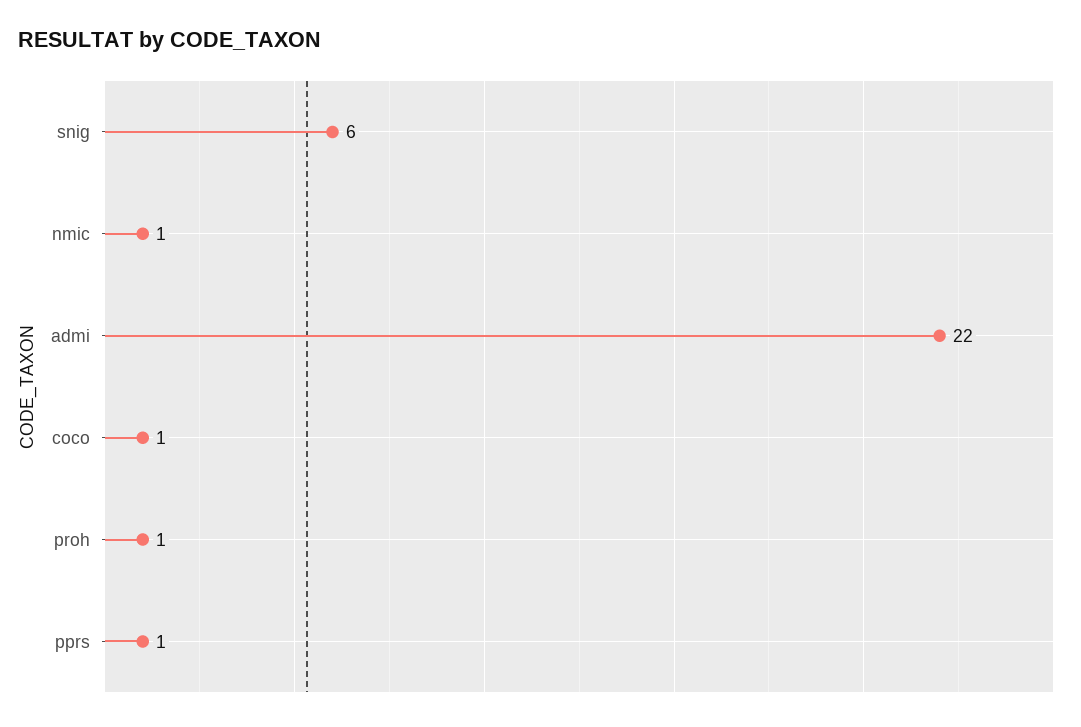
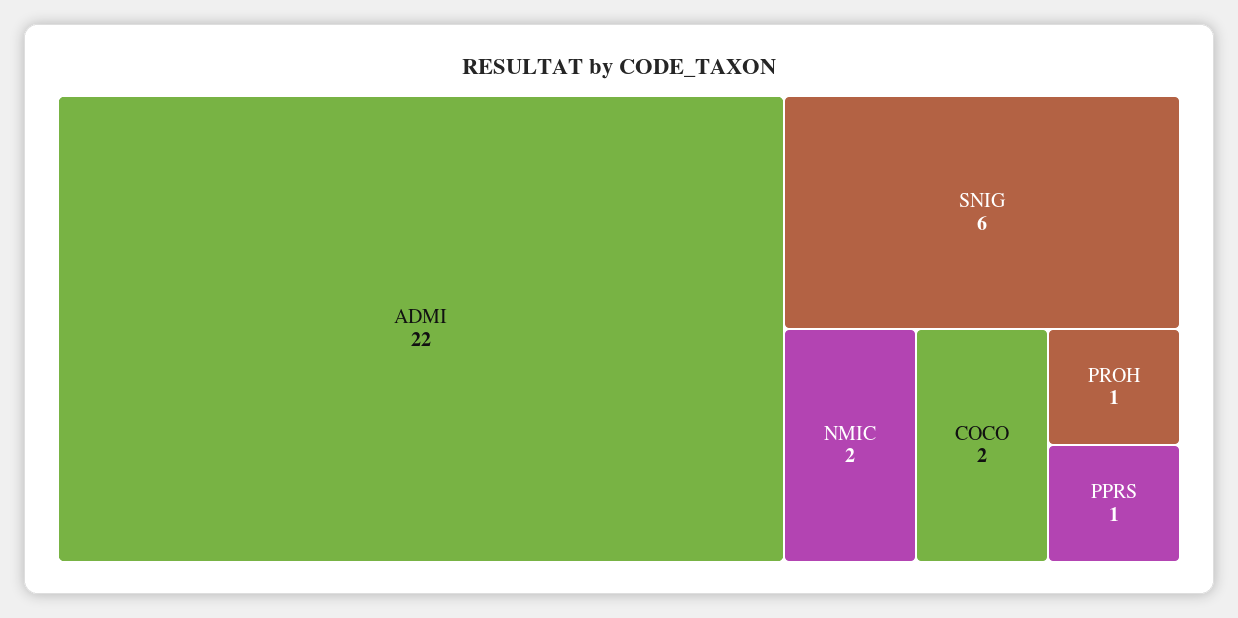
  {
    "snig": 6,
-   "nmic": 1,
+   "nmic": 2,
    "admi": 22,
-   "coco": 1,
+   "coco": 2,
    "proh": 1,
    "pprs": 1
  }

